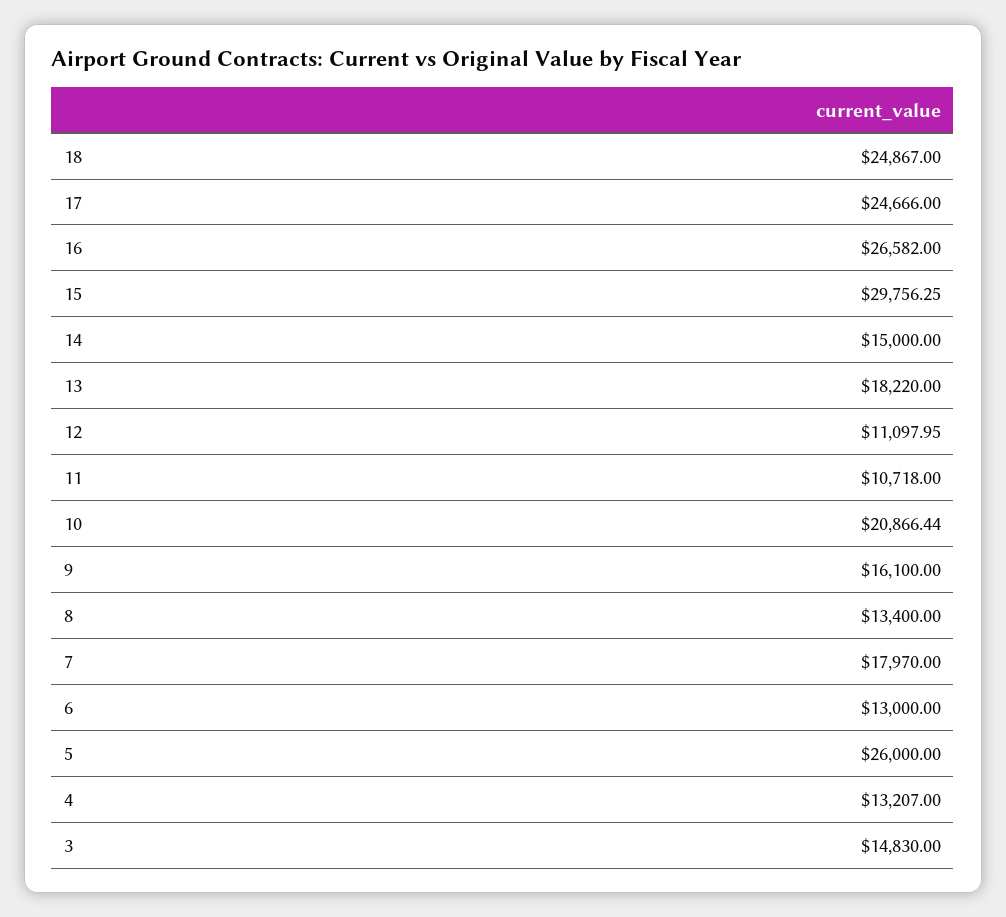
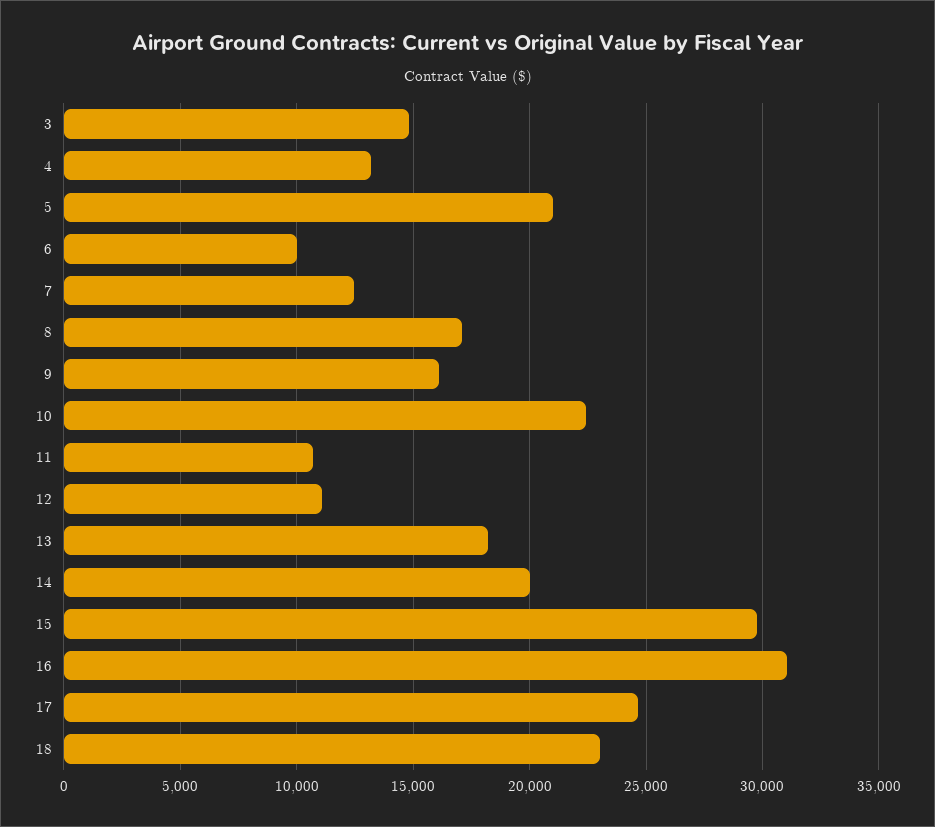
  {
-   "18": 24867,
+   "18": 23000,
    "17": 24666,
-   "16": 26582,
+   "16": 31000,
    "15": 29756.25,
-   "14": 15000,
+   "14": 20000,
    "13": 18220,
    "12": 11097.95,
    "11": 10718,
-   "10": 20866.44,
+   "10": 22500,
    "9": 16100,
-   "8": 13400,
+   "8": 17000,
-   "7": 17970,
+   "7": 12500,
-   "6": 13000,
+   "6": 10000,
-   "5": 26000,
+   "5": 21000,
    "4": 13207,
    "3": 14830
  }

